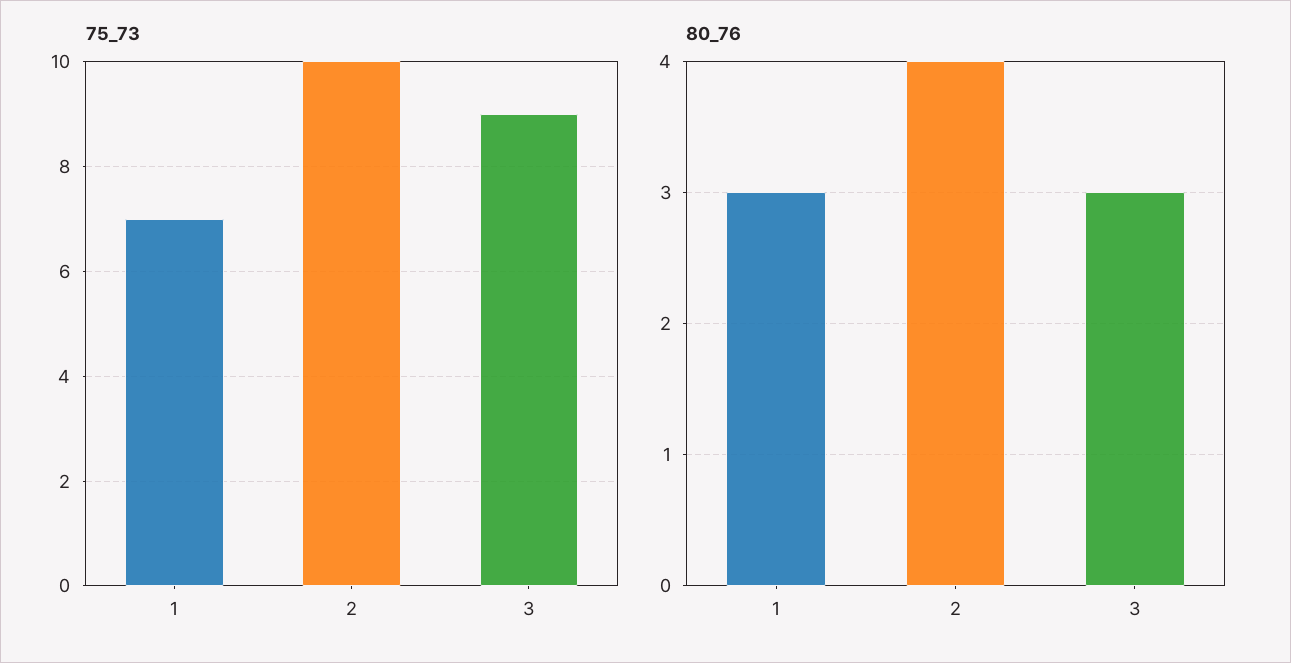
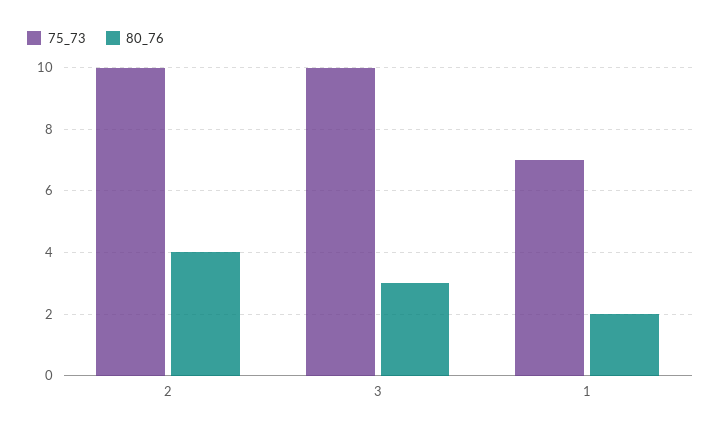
  {
    "75_73": {
      "1": 7,
      "2": 10,
-     "3": 9
+     "3": 10
    },
    "80_76": {
-     "1": 3,
+     "1": 2,
      "2": 4,
      "3": 3
    }
  }

